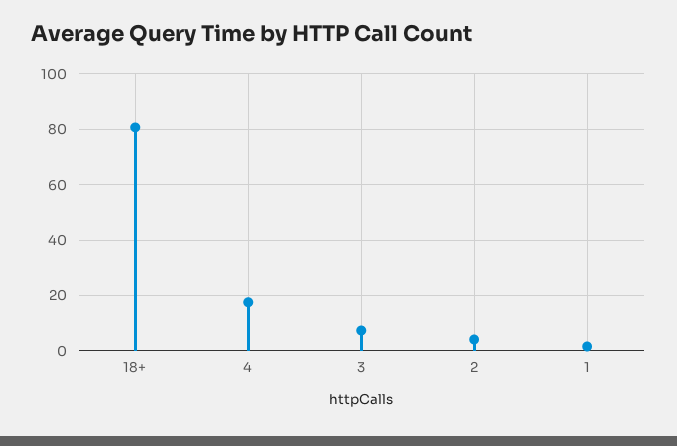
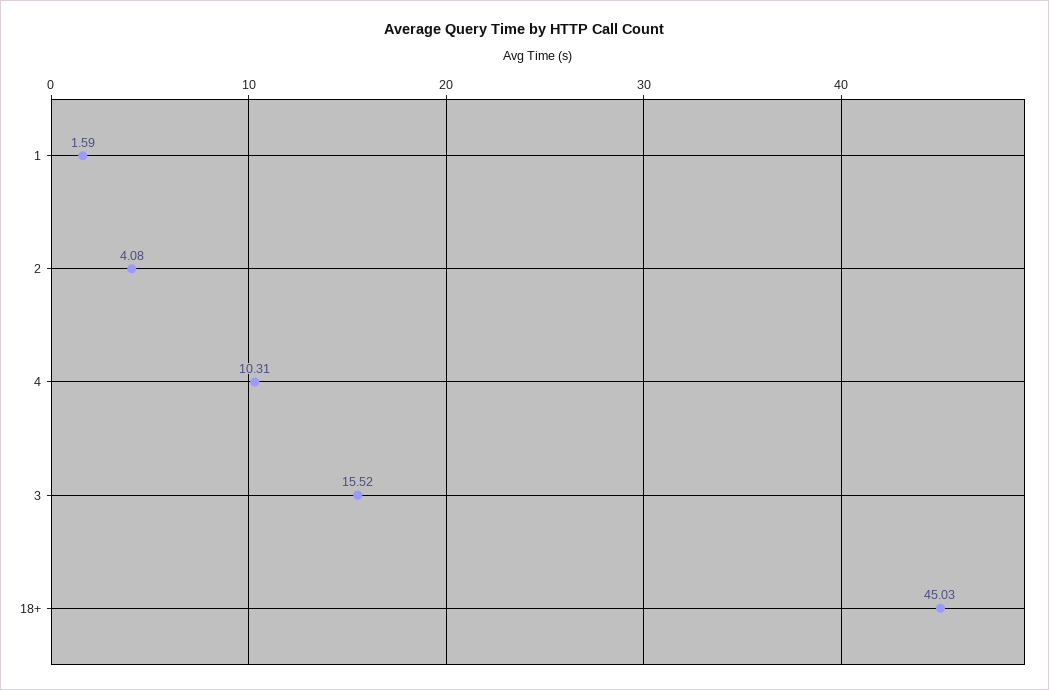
  {
-   "18+": 80,
+   "18+": 45.03,
-   "4": 17.5,
+   "4": 10.31,
-   "3": 7.5,
+   "3": 15.52,
    "2": 4.08,
    "1": 1.59
  }

